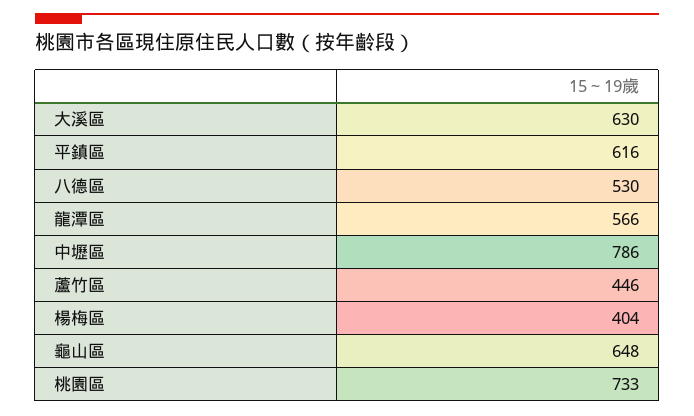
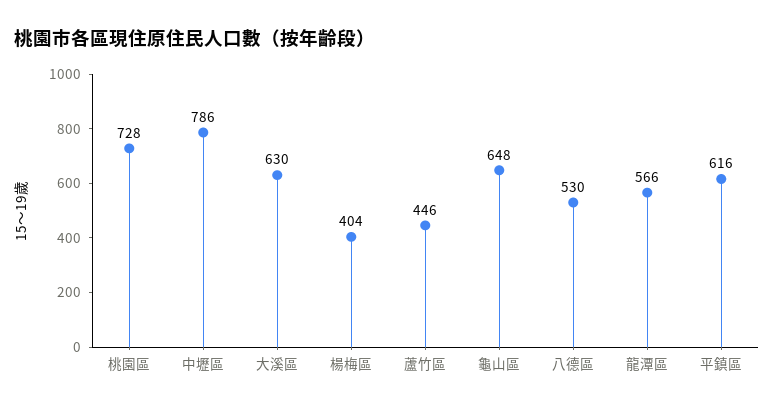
  {
    "大溪區": 630,
    "平鎮區": 616,
    "八德區": 530,
    "龍潭區": 566,
    "中壢區": 786,
    "蘆竹區": 446,
    "楊梅區": 404,
    "龜山區": 648,
-   "桃園區": 733
+   "桃園區": 728
  }

